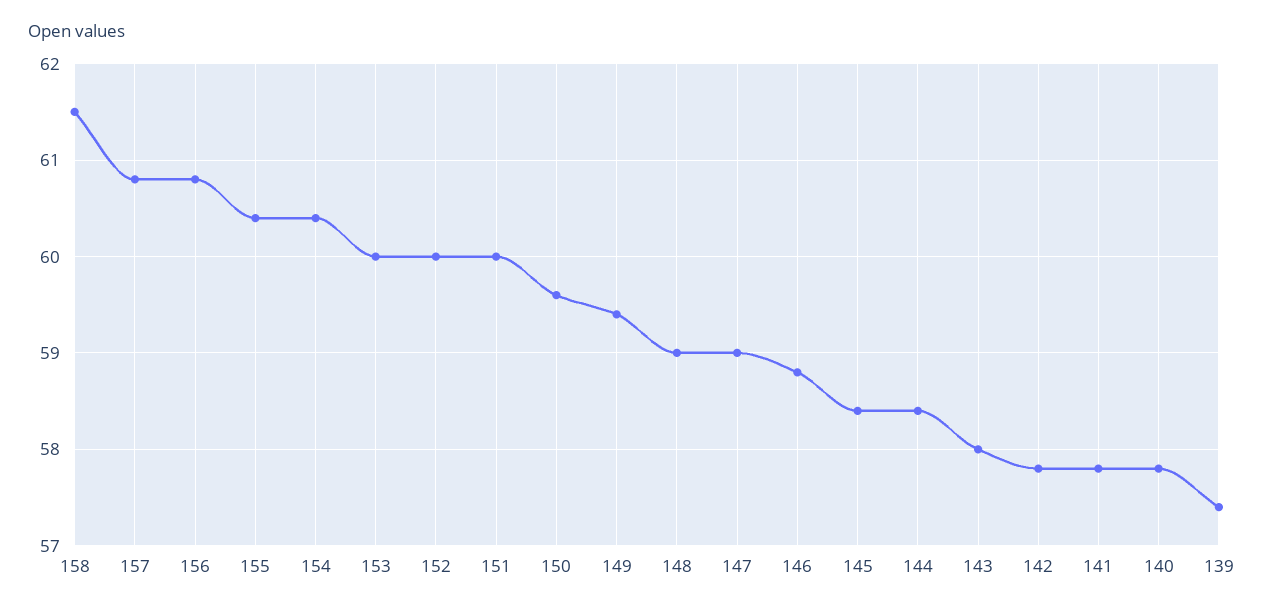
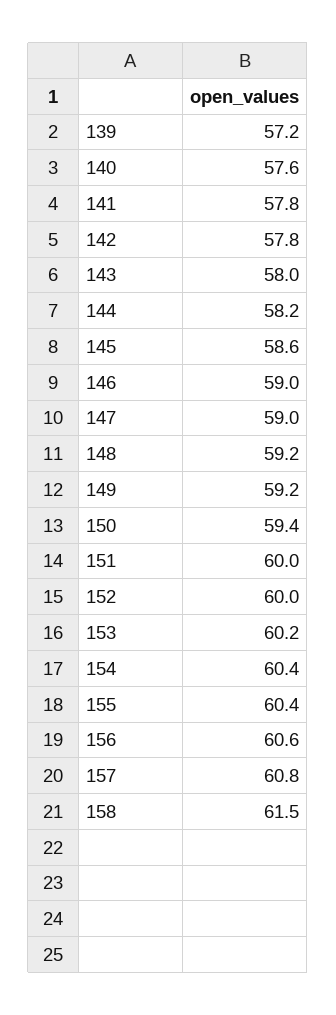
  {
    "158": 61.5,
    "157": 60.8,
-   "156": 60.8,
+   "156": 60.6,
    "155": 60.4,
    "154": 60.4,
-   "153": 60,
+   "153": 60.2,
    "152": 60,
    "151": 60,
-   "150": 59.6,
+   "150": 59.4,
-   "149": 59.4,
+   "149": 59.2,
-   "148": 59,
+   "148": 59.2,
    "147": 59,
-   "146": 58.8,
+   "146": 59,
-   "145": 58.4,
+   "145": 58.6,
-   "144": 58.4,
+   "144": 58.2,
    "143": 58,
    "142": 57.8,
    "141": 57.8,
-   "140": 57.8,
+   "140": 57.6,
-   "139": 57.4
+   "139": 57.2
  }

